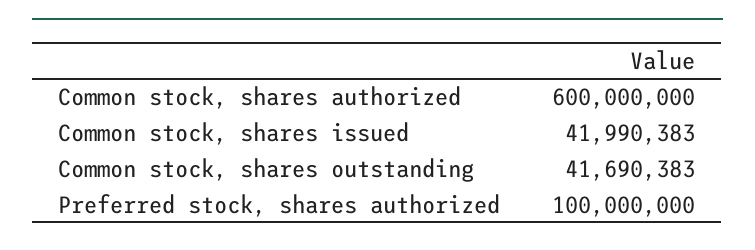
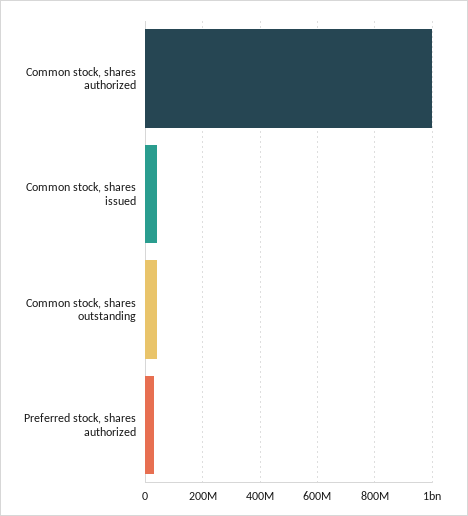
  {
-   "Common stock, shares authorized": 600000000,
+   "Common stock, shares authorized": 1000000000,
    "Common stock, shares issued": 41990383,
    "Common stock, shares outstanding": 41690383,
-   "Preferred stock, shares authorized": 100000000
+   "Preferred stock, shares authorized": 25000000
  }

